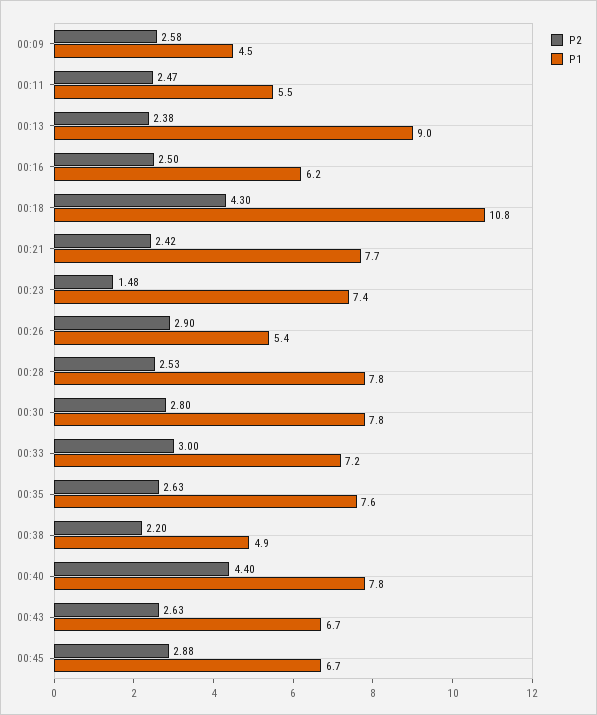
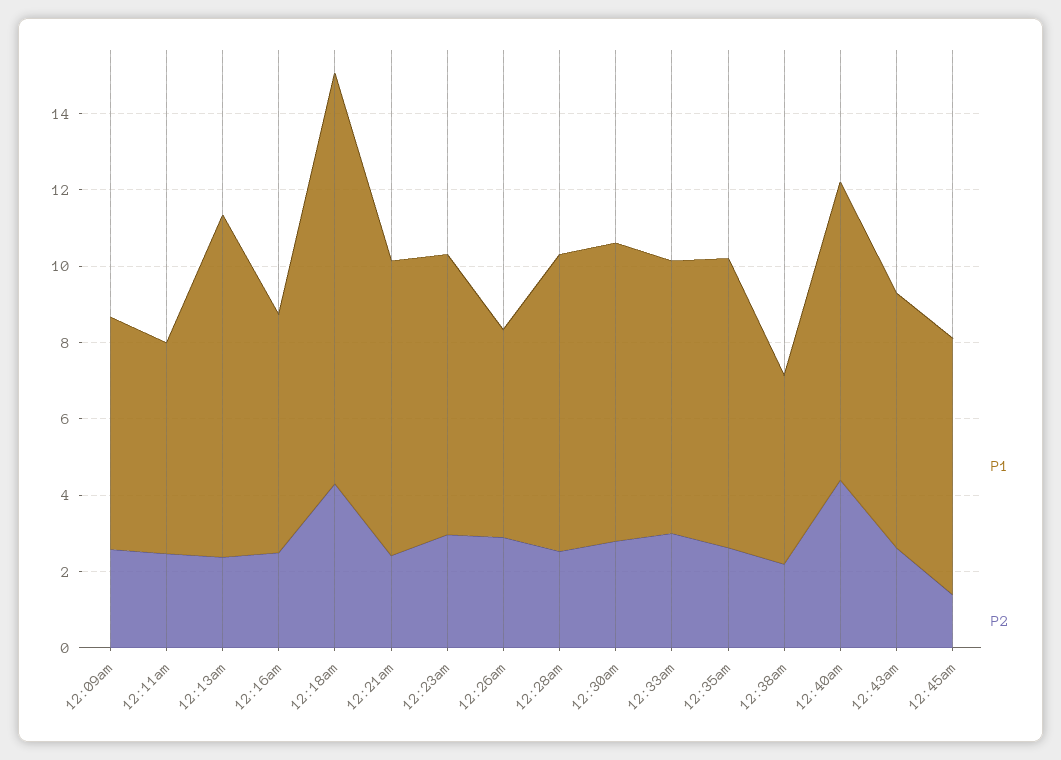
  {
    "P2": {
      "00:09": 2.58,
      "00:11": 2.47,
      "00:13": 2.38,
      "00:16": 2.5,
      "00:18": 4.3,
      "00:21": 2.42,
-     "00:23": 1.48,
+     "00:23": 3,
      "00:26": 2.9,
      "00:28": 2.53,
      "00:30": 2.8,
      "00:33": 3,
      "00:35": 2.63,
      "00:38": 2.2,
      "00:40": 4.4,
      "00:43": 2.63,
-     "00:45": 2.88
+     "00:45": 1.5
    },
    "P1": {
-     "00:09": 4.5,
+     "00:09": 6,
      "00:11": 5.5,
      "00:13": 9,
      "00:16": 6.2,
      "00:18": 10.8,
      "00:21": 7.7,
      "00:23": 7.4,
      "00:26": 5.4,
      "00:28": 7.8,
      "00:30": 7.8,
      "00:33": 7.2,
      "00:35": 7.6,
      "00:38": 4.9,
      "00:40": 7.8,
      "00:43": 6.7,
      "00:45": 6.7
    }
  }

